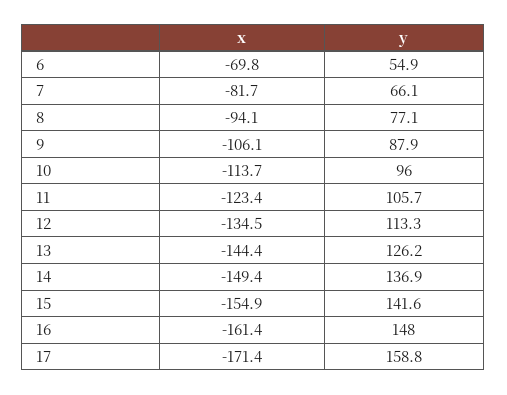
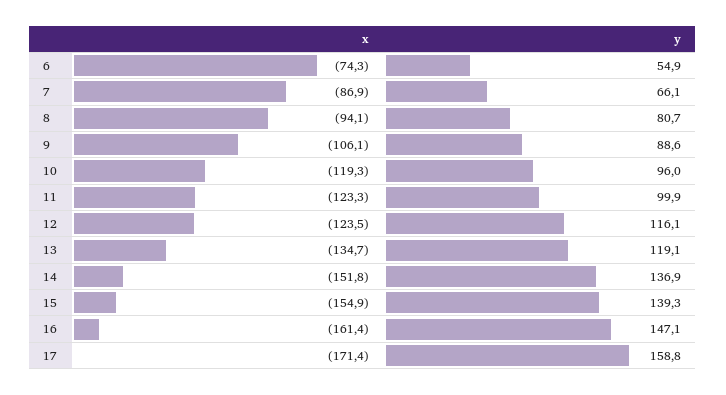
  {
    "x": {
-     "6": -69.8,
+     "6": -74.3,
-     "7": -81.7,
+     "7": -86.9,
      "8": -94.1,
      "9": -106.1,
-     "10": -113.7,
+     "10": -119.3,
-     "11": -123.4,
+     "11": -123.3,
-     "12": -134.5,
+     "12": -123.5,
-     "13": -144.4,
+     "13": -134.7,
-     "14": -149.4,
+     "14": -151.8,
      "15": -154.9,
      "16": -161.4,
      "17": -171.4
    },
    "y": {
      "6": 54.9,
      "7": 66.1,
-     "8": 77.1,
+     "8": 80.7,
-     "9": 87.9,
+     "9": 88.6,
      "10": 96,
-     "11": 105.7,
+     "11": 99.9,
-     "12": 113.3,
+     "12": 116.1,
-     "13": 126.2,
+     "13": 119.1,
      "14": 136.9,
-     "15": 141.6,
+     "15": 139.3,
-     "16": 148,
+     "16": 147.1,
      "17": 158.8
    }
  }

